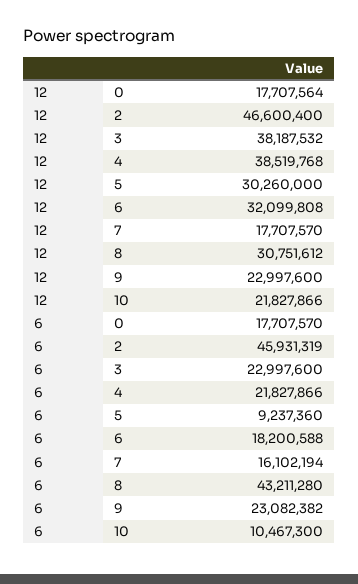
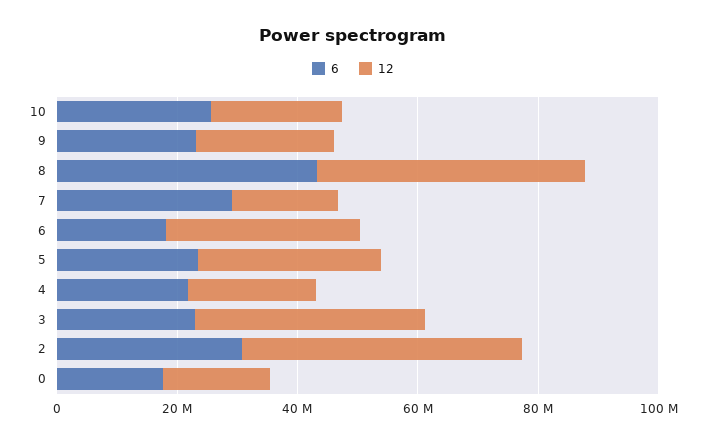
  {
    "12": {
      "0": 17707564,
      "2": 46600400,
      "3": 38187532,
-     "4": 38519768,
+     "4": 20000000,
      "5": 30260000,
      "6": 32099808,
      "7": 17707570,
-     "8": 30751612,
+     "8": 45000000,
      "9": 22997600,
      "10": 21827866
    },
    "6": {
      "0": 17707570,
-     "2": 45931319,
+     "2": 30000000,
      "3": 22997600,
      "4": 21827866,
-     "5": 9237360,
+     "5": 25000000,
      "6": 18200588,
-     "7": 16102194,
+     "7": 30000000,
      "8": 43211280,
      "9": 23082382,
-     "10": 10467300
+     "10": 25000000
    }
  }

